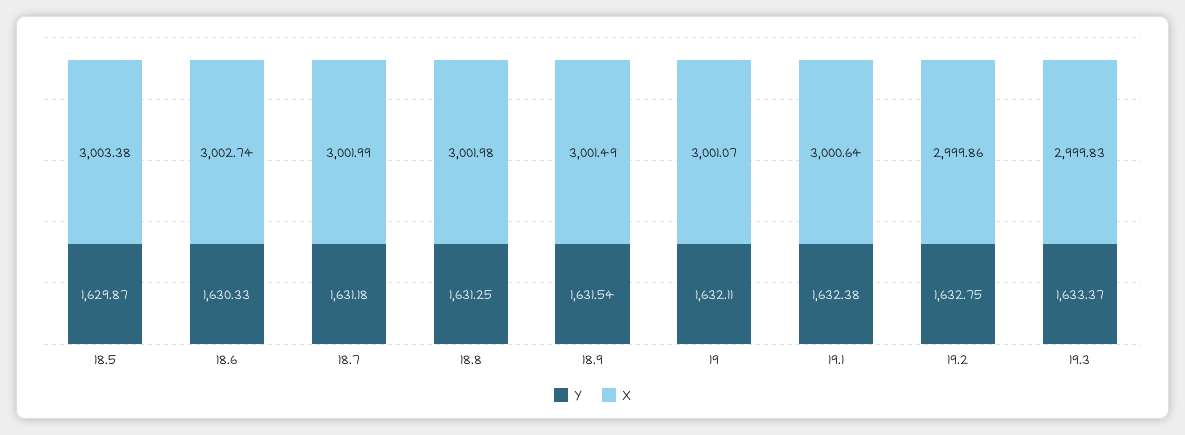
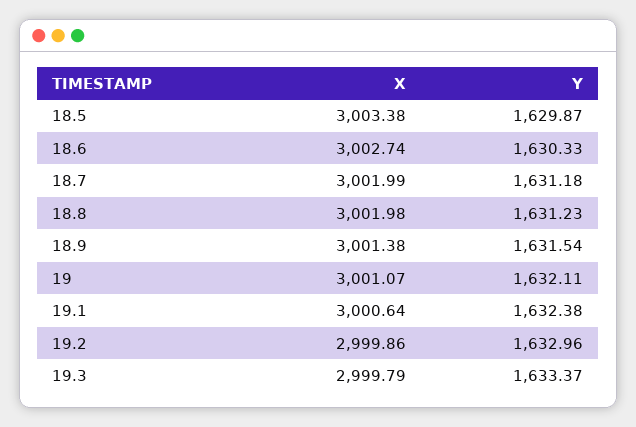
  {
    "Y": {
      "18.5": 1629.87,
      "18.6": 1630.33,
      "18.7": 1631.18,
-     "18.8": 1631.25,
+     "18.8": 1631.23,
      "18.9": 1631.54,
      "19": 1632.11,
      "19.1": 1632.38,
-     "19.2": 1632.75,
+     "19.2": 1632.96,
      "19.3": 1633.37
    },
    "X": {
      "18.5": 3003.38,
      "18.6": 3002.74,
      "18.7": 3001.99,
      "18.8": 3001.98,
-     "18.9": 3001.49,
+     "18.9": 3001.38,
      "19": 3001.07,
      "19.1": 3000.64,
      "19.2": 2999.86,
-     "19.3": 2999.83
+     "19.3": 2999.79
    }
  }

